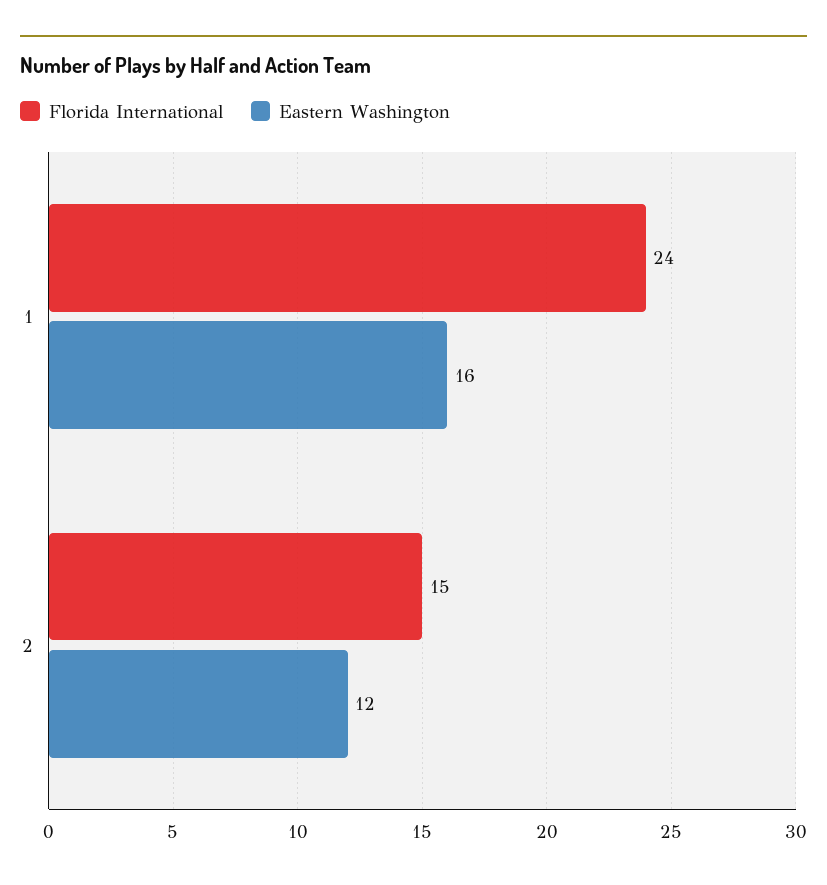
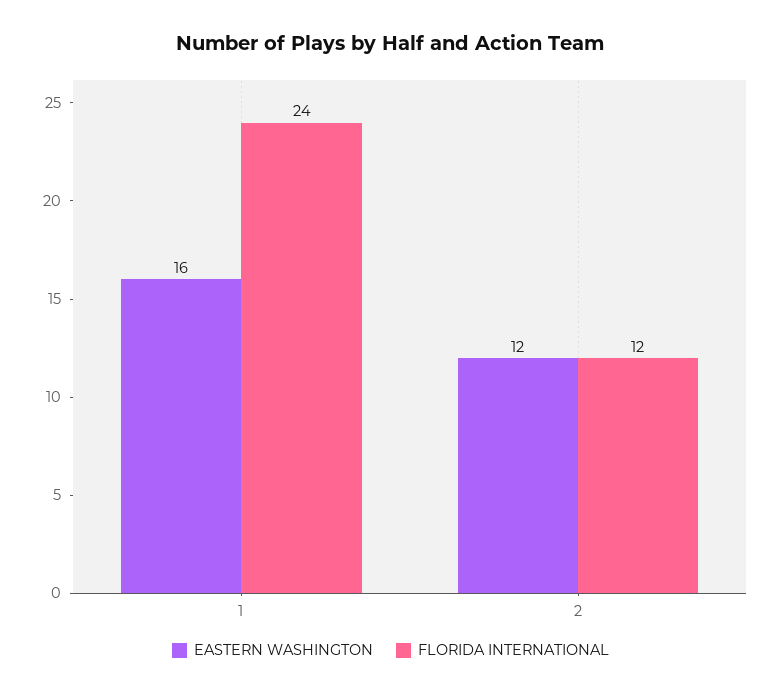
  {
    "Florida International": {
      "1": 24,
-     "2": 15
+     "2": 12
    },
    "Eastern Washington": {
      "1": 16,
      "2": 12
    }
  }

